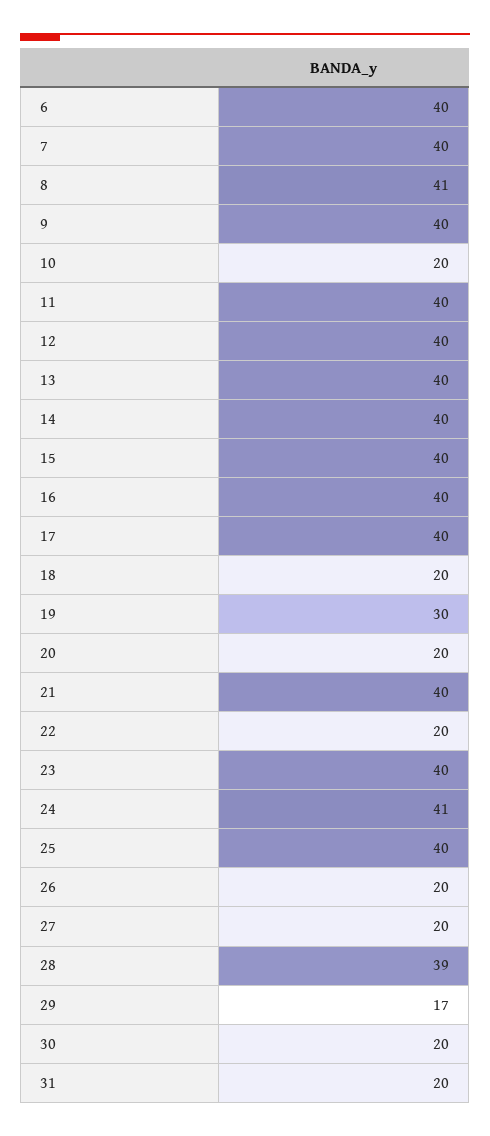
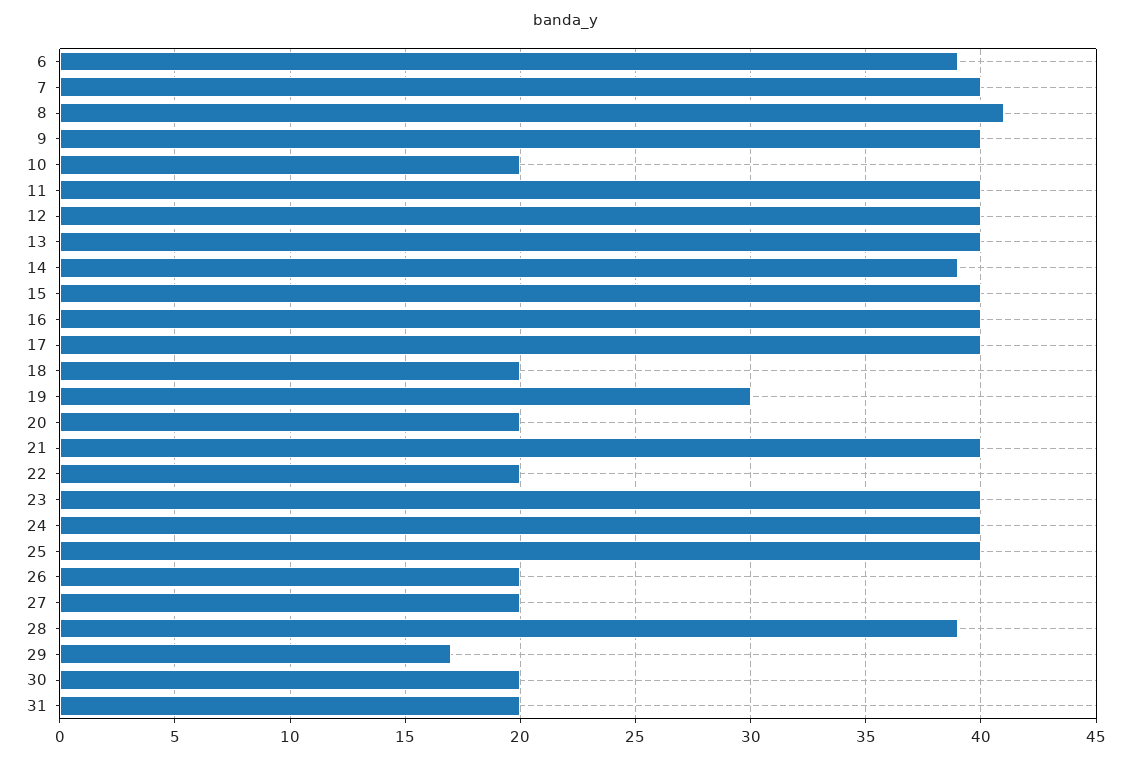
  {
-   "6": 40,
+   "6": 39,
    "7": 40,
    "8": 41,
    "9": 40,
    "10": 20,
    "11": 40,
    "12": 40,
    "13": 40,
-   "14": 40,
+   "14": 39,
    "15": 40,
    "16": 40,
    "17": 40,
    "18": 20,
    "19": 30,
    "20": 20,
    "21": 40,
    "22": 20,
    "23": 40,
-   "24": 41,
+   "24": 40,
    "25": 40,
    "26": 20,
    "27": 20,
    "28": 39,
    "29": 17,
    "30": 20,
    "31": 20
  }

